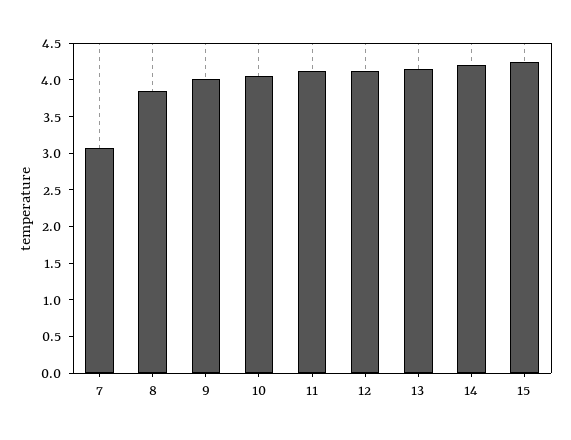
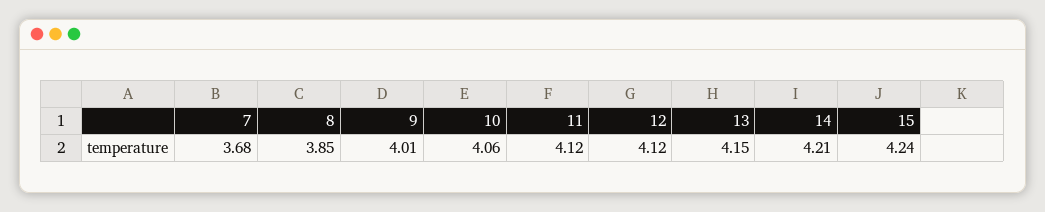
  {
-   "7": 3,
+   "7": 3.68,
    "8": 3.85,
    "9": 4.01,
    "10": 4.06,
    "11": 4.12,
    "12": 4.12,
    "13": 4.15,
    "14": 4.21,
    "15": 4.24
  }

